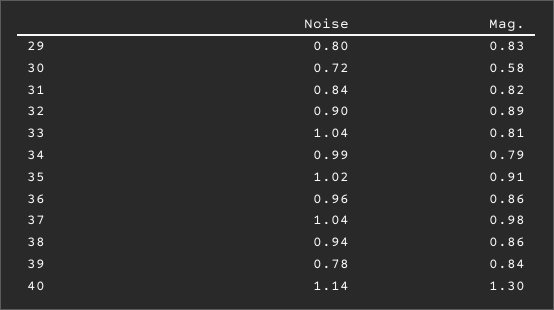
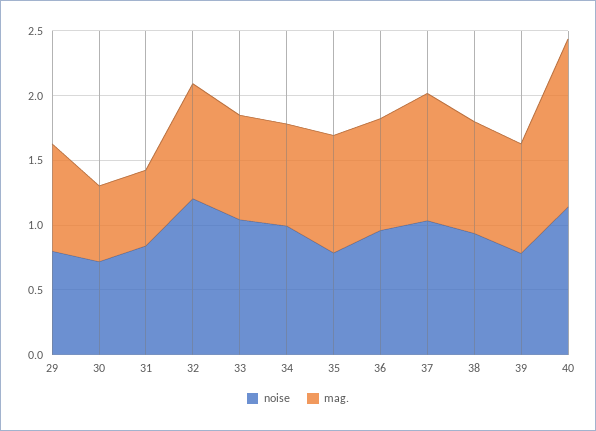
  {
    "Noise": {
      "29": 0.8,
      "30": 0.72,
      "31": 0.84,
-     "32": 0.9,
+     "32": 1.2,
      "33": 1.04,
      "34": 0.99,
-     "35": 1.02,
+     "35": 0.8,
      "36": 0.96,
      "37": 1.04,
      "38": 0.94,
      "39": 0.78,
      "40": 1.14
    },
    "Mag.": {
      "29": 0.83,
      "30": 0.58,
-     "31": 0.82,
+     "31": 0.6,
      "32": 0.89,
      "33": 0.81,
      "34": 0.79,
      "35": 0.91,
      "36": 0.86,
      "37": 0.98,
      "38": 0.86,
      "39": 0.84,
      "40": 1.3
    }
  }

